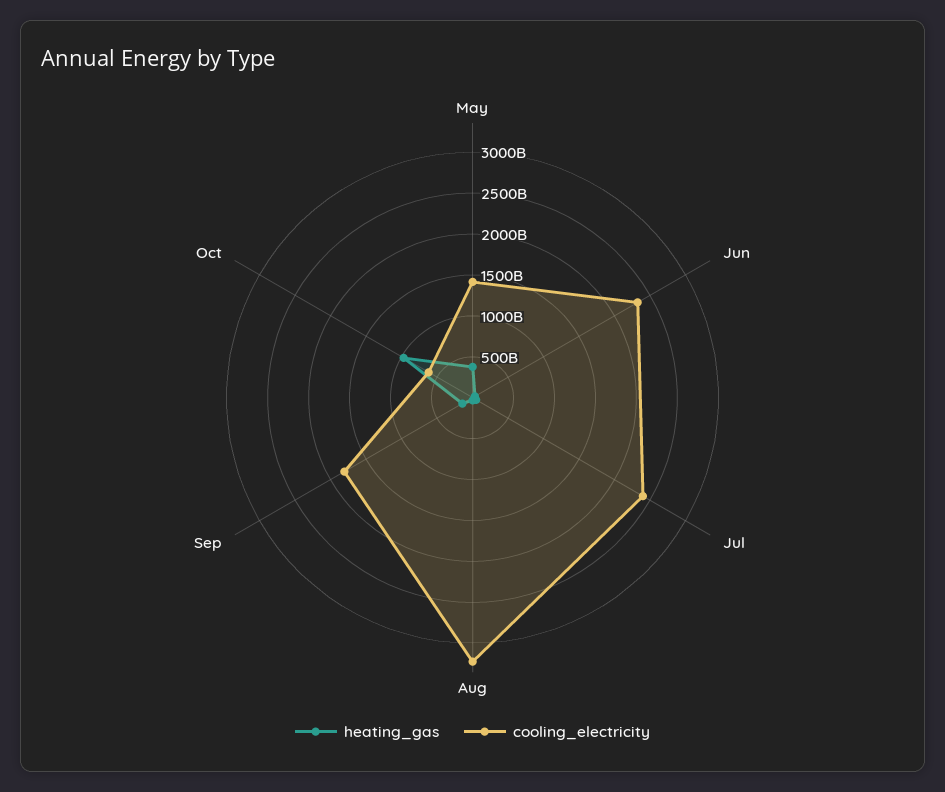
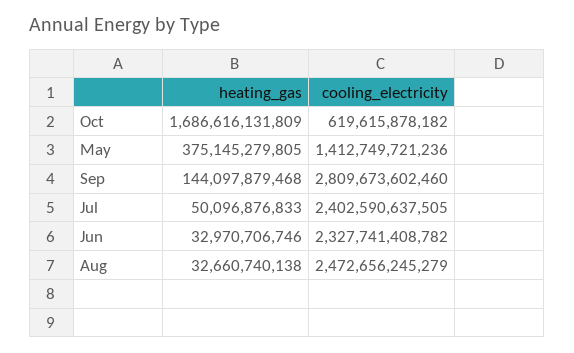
  {
    "heating_gas": {
      "May": 375145279805,
      "Jun": 32970706746,
      "Jul": 50096876833,
      "Aug": 32660740138,
      "Sep": 144097879468,
-     "Oct": 1000000000000
+     "Oct": 1686616131809
    },
    "cooling_electricity": {
      "May": 1412749721236,
      "Jun": 2327741408782,
      "Jul": 2402590637505,
-     "Aug": 3200000000000,
+     "Aug": 2472656245279,
-     "Sep": 1800000000000,
+     "Sep": 2809673602460,
      "Oct": 619615878182
    }
  }

